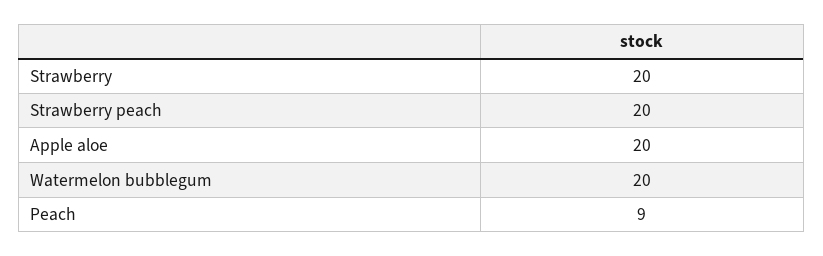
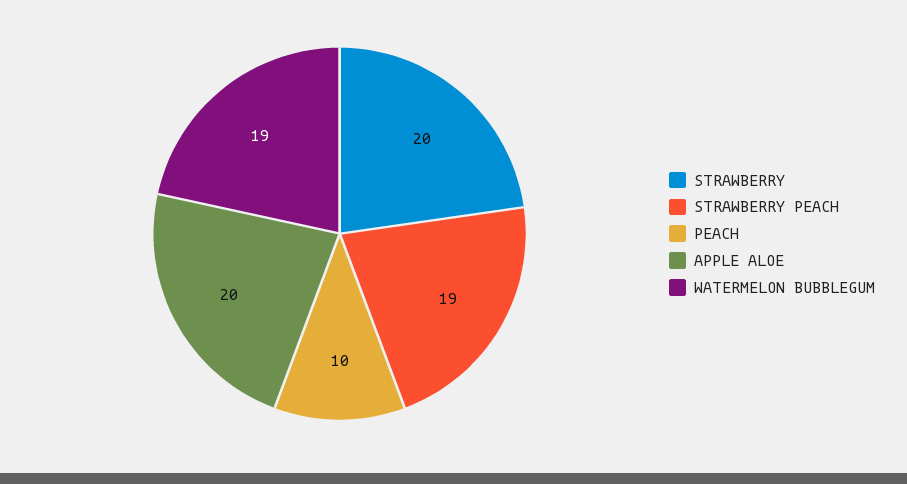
  {
    "Strawberry": 20,
-   "Strawberry peach": 20,
+   "Strawberry peach": 19,
    "Apple aloe": 20,
-   "Watermelon bubblegum": 20,
+   "Watermelon bubblegum": 19,
-   "Peach": 9
+   "Peach": 10
  }

